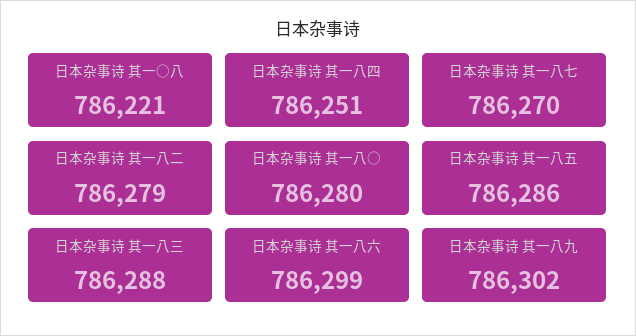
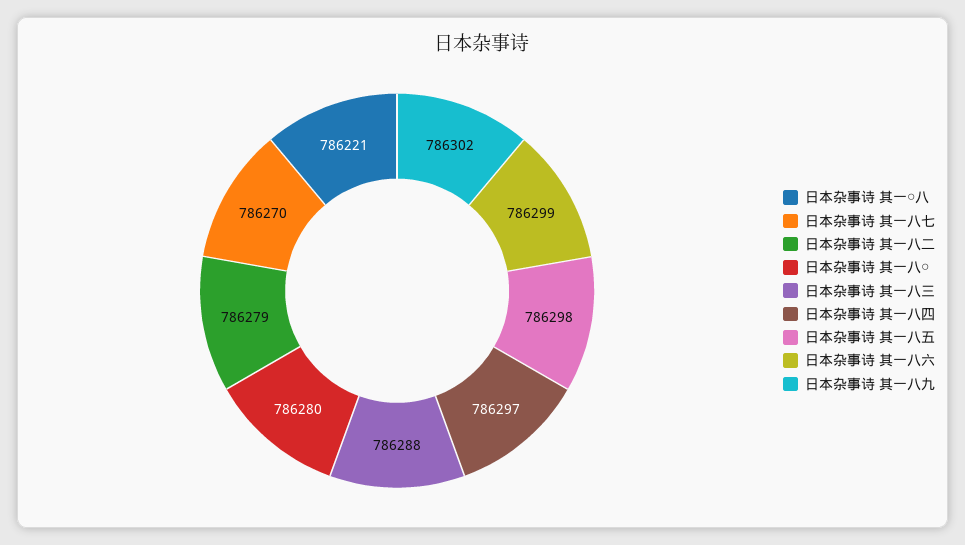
  {
    "日本杂事诗 其一○八": 786221,
-   "日本杂事诗 其一八四": 786251,
+   "日本杂事诗 其一八四": 786297,
    "日本杂事诗 其一八七": 786270,
    "日本杂事诗 其一八二": 786279,
    "日本杂事诗 其一八○": 786280,
-   "日本杂事诗 其一八五": 786286,
+   "日本杂事诗 其一八五": 786298,
    "日本杂事诗 其一八三": 786288,
    "日本杂事诗 其一八六": 786299,
    "日本杂事诗 其一八九": 786302
  }

